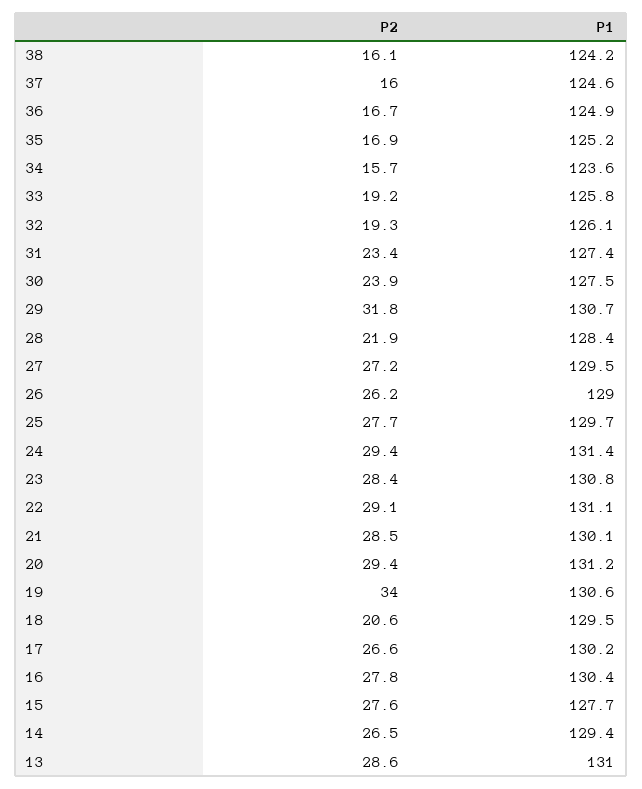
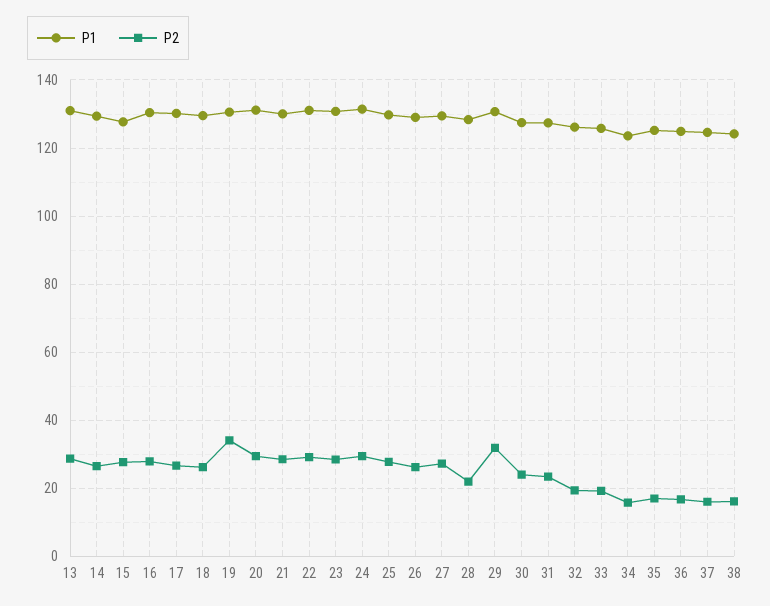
  {
    "P2": {
      "38": 16.1,
      "37": 16,
      "36": 16.7,
      "35": 16.9,
      "34": 15.7,
      "33": 19.2,
      "32": 19.3,
      "31": 23.4,
      "30": 23.9,
      "29": 31.8,
      "28": 21.9,
      "27": 27.2,
      "26": 26.2,
      "25": 27.7,
      "24": 29.4,
      "23": 28.4,
      "22": 29.1,
      "21": 28.5,
      "20": 29.4,
      "19": 34,
-     "18": 20.6,
+     "18": 26,
      "17": 26.6,
      "16": 27.8,
      "15": 27.6,
      "14": 26.5,
      "13": 28.6
    },
    "P1": {
      "38": 124.2,
      "37": 124.6,
      "36": 124.9,
      "35": 125.2,
      "34": 123.6,
      "33": 125.8,
      "32": 126.1,
      "31": 127.4,
      "30": 127.5,
      "29": 130.7,
      "28": 128.4,
      "27": 129.5,
      "26": 129,
      "25": 129.7,
      "24": 131.4,
      "23": 130.8,
      "22": 131.1,
      "21": 130.1,
      "20": 131.2,
      "19": 130.6,
      "18": 129.5,
      "17": 130.2,
      "16": 130.4,
      "15": 127.7,
      "14": 129.4,
      "13": 131
    }
  }

